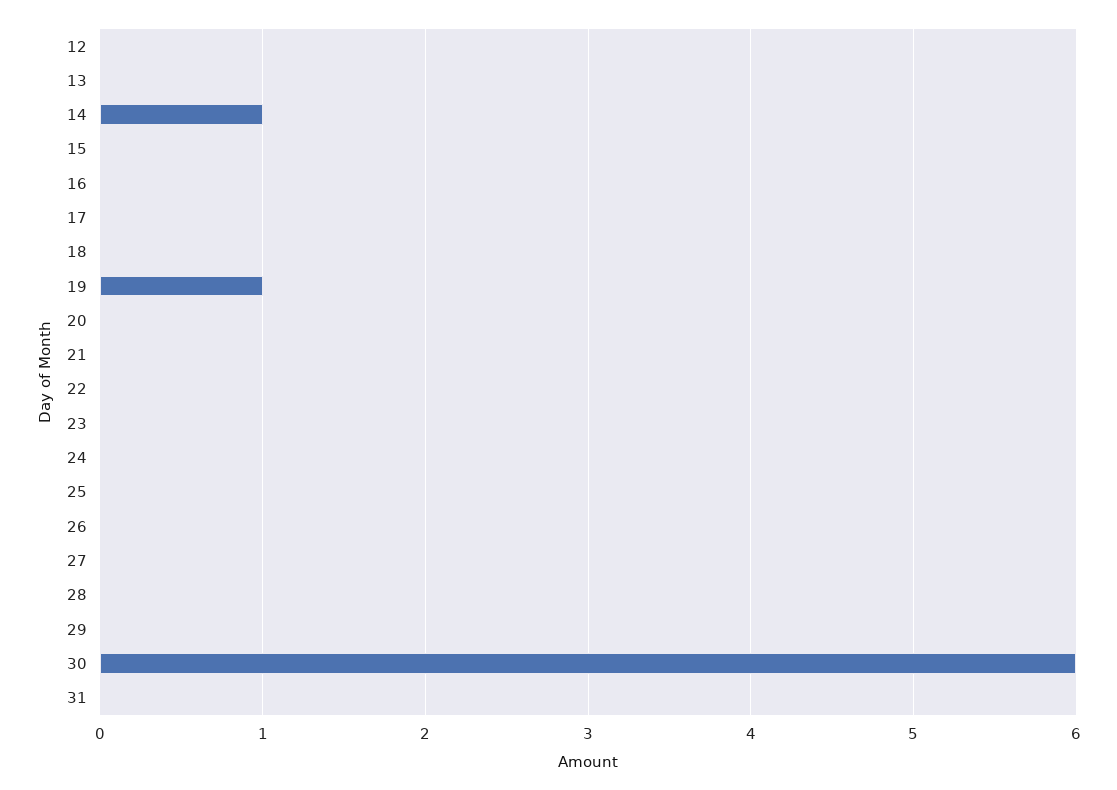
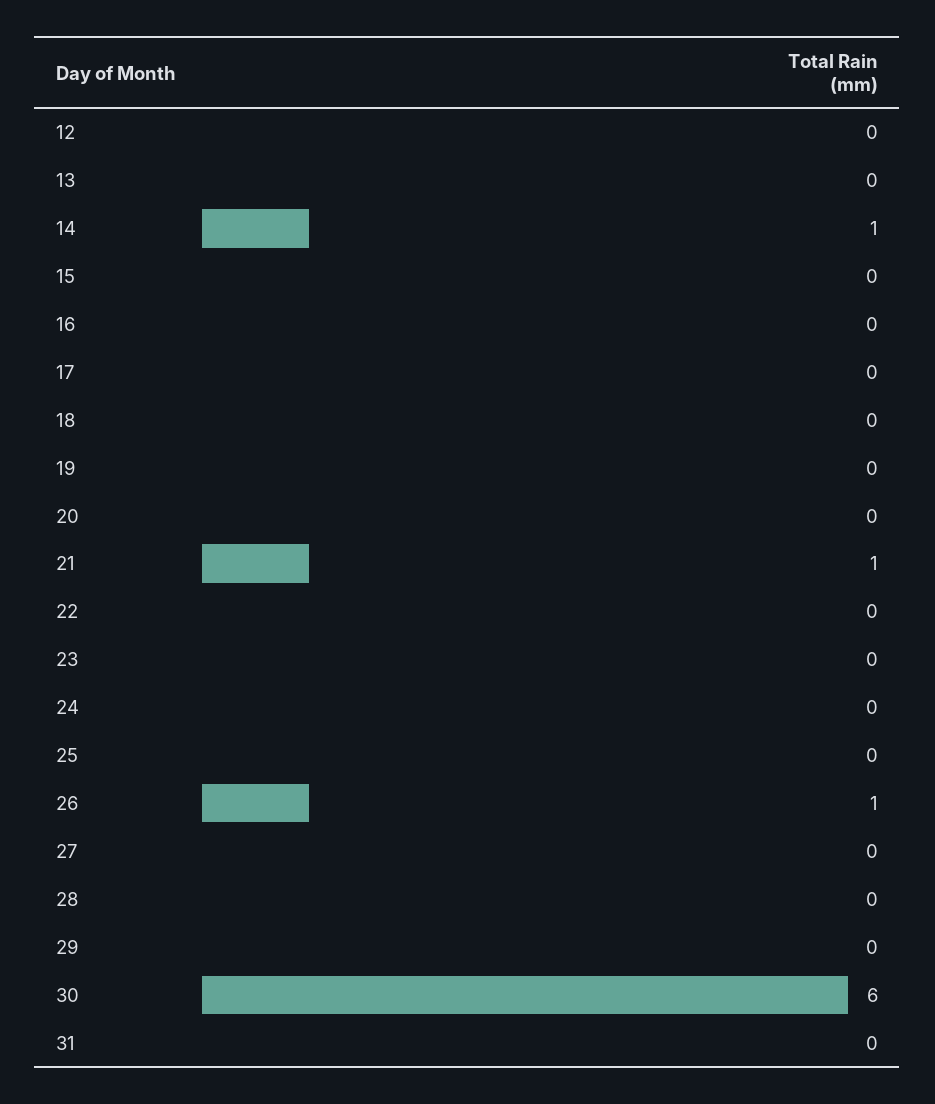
  {
    "12": 0,
    "13": 0,
    "14": 1,
    "15": 0,
    "16": 0,
    "17": 0,
    "18": 0,
-   "19": 1,
+   "19": 0,
    "20": 0,
-   "21": 0,
+   "21": 1,
    "22": 0,
    "23": 0,
    "24": 0,
    "25": 0,
-   "26": 0,
+   "26": 1,
    "27": 0,
    "28": 0,
    "29": 0,
    "30": 6,
    "31": 0
  }

